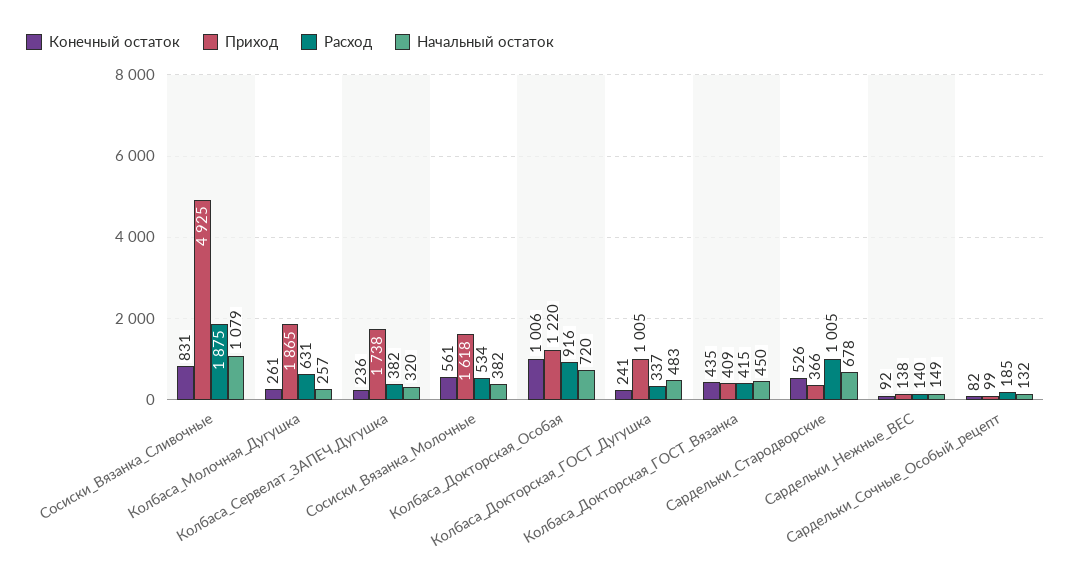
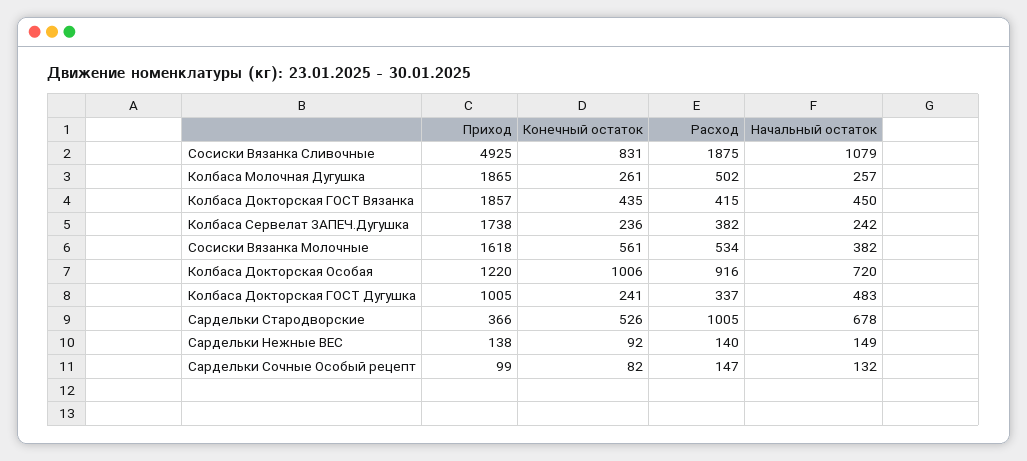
  {
    "Конечный остаток": {
      "Сосиски_Вязанка_Сливочные": 831,
      "Колбаса_Молочная_Дугушка": 261,
      "Колбаса_Сервелат_ЗАПЕЧ.Дугушка": 236,
      "Сосиски_Вязанка_Молочные": 561,
      "Колбаса_Докторская_Особая": 1006,
      "Колбаса_Докторская_ГОСТ_Дугушка": 241,
      "Колбаса_Докторская_ГОСТ_Вязанка": 435,
      "Сардельки_Стародворские": 526,
      "Сардельки_Нежные_ВЕС": 92,
      "Сардельки_Сочные_Особый_рецепт": 82
    },
    "Приход": {
      "Сосиски_Вязанка_Сливочные": 4925,
      "Колбаса_Молочная_Дугушка": 1865,
      "Колбаса_Сервелат_ЗАПЕЧ.Дугушка": 1738,
      "Сосиски_Вязанка_Молочные": 1618,
      "Колбаса_Докторская_Особая": 1220,
      "Колбаса_Докторская_ГОСТ_Дугушка": 1005,
-     "Колбаса_Докторская_ГОСТ_Вязанка": 409,
+     "Колбаса_Докторская_ГОСТ_Вязанка": 1857,
      "Сардельки_Стародворские": 366,
      "Сардельки_Нежные_ВЕС": 138,
      "Сардельки_Сочные_Особый_рецепт": 99
    },
    "Расход": {
      "Сосиски_Вязанка_Сливочные": 1875,
-     "Колбаса_Молочная_Дугушка": 631,
+     "Колбаса_Молочная_Дугушка": 502,
      "Колбаса_Сервелат_ЗАПЕЧ.Дугушка": 382,
      "Сосиски_Вязанка_Молочные": 534,
      "Колбаса_Докторская_Особая": 916,
      "Колбаса_Докторская_ГОСТ_Дугушка": 337,
      "Колбаса_Докторская_ГОСТ_Вязанка": 415,
      "Сардельки_Стародворские": 1005,
      "Сардельки_Нежные_ВЕС": 140,
-     "Сардельки_Сочные_Особый_рецепт": 185
+     "Сардельки_Сочные_Особый_рецепт": 147
    },
    "Начальный остаток": {
      "Сосиски_Вязанка_Сливочные": 1079,
      "Колбаса_Молочная_Дугушка": 257,
-     "Колбаса_Сервелат_ЗАПЕЧ.Дугушка": 320,
+     "Колбаса_Сервелат_ЗАПЕЧ.Дугушка": 242,
      "Сосиски_Вязанка_Молочные": 382,
      "Колбаса_Докторская_Особая": 720,
      "Колбаса_Докторская_ГОСТ_Дугушка": 483,
      "Колбаса_Докторская_ГОСТ_Вязанка": 450,
      "Сардельки_Стародворские": 678,
      "Сардельки_Нежные_ВЕС": 149,
      "Сардельки_Сочные_Особый_рецепт": 132
    }
  }

